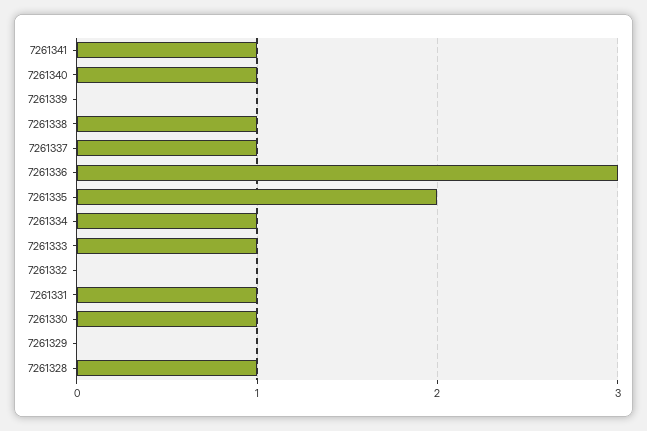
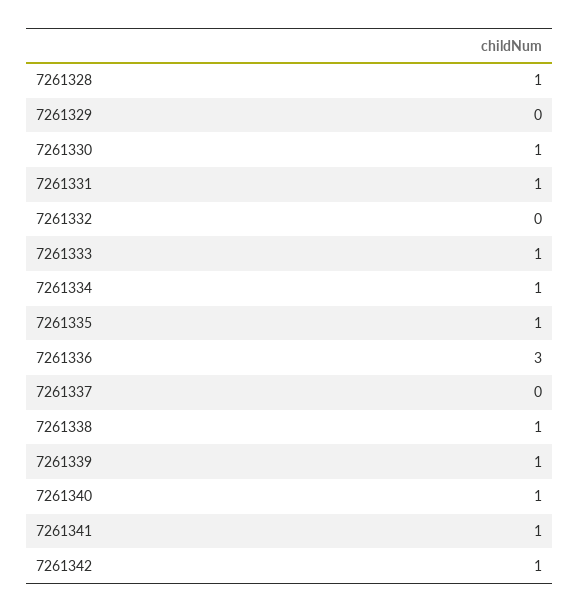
  {
    "7261341": 1,
    "7261340": 1,
-   "7261339": 0,
+   "7261339": 1,
    "7261338": 1,
-   "7261337": 1,
+   "7261337": 0,
    "7261336": 3,
-   "7261335": 2,
+   "7261335": 1,
    "7261334": 1,
    "7261333": 1,
    "7261332": 0,
    "7261331": 1,
    "7261330": 1,
    "7261329": 0,
-   "7261328": 1
+   "7261328": 1,
+   "7261342": 1
  }

